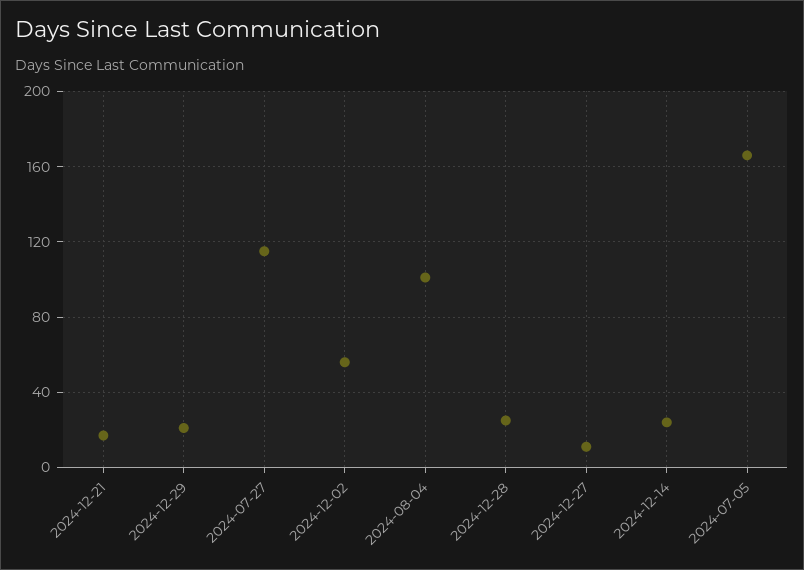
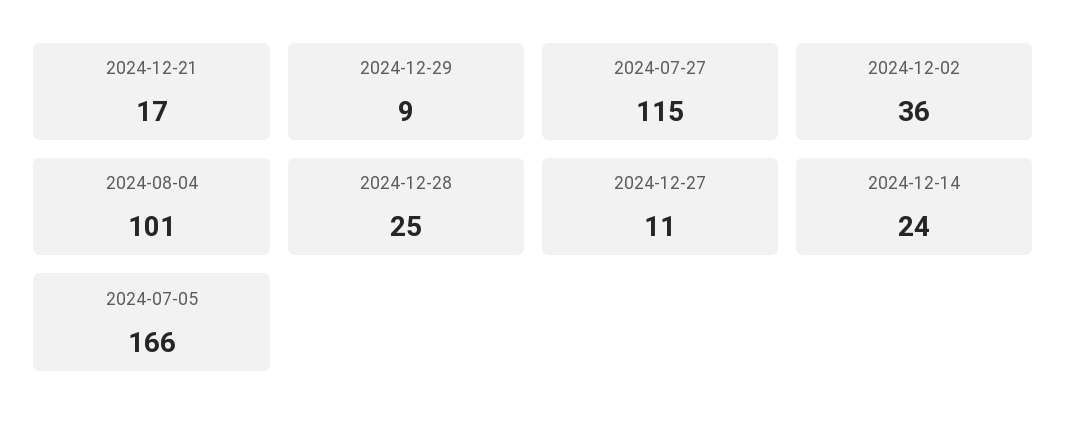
  {
    "2024-12-21": 17,
-   "2024-12-29": 20,
+   "2024-12-29": 9,
    "2024-07-27": 115,
-   "2024-12-02": 55,
+   "2024-12-02": 36,
    "2024-08-04": 101,
    "2024-12-28": 25,
    "2024-12-27": 11,
    "2024-12-14": 24,
    "2024-07-05": 166
  }

